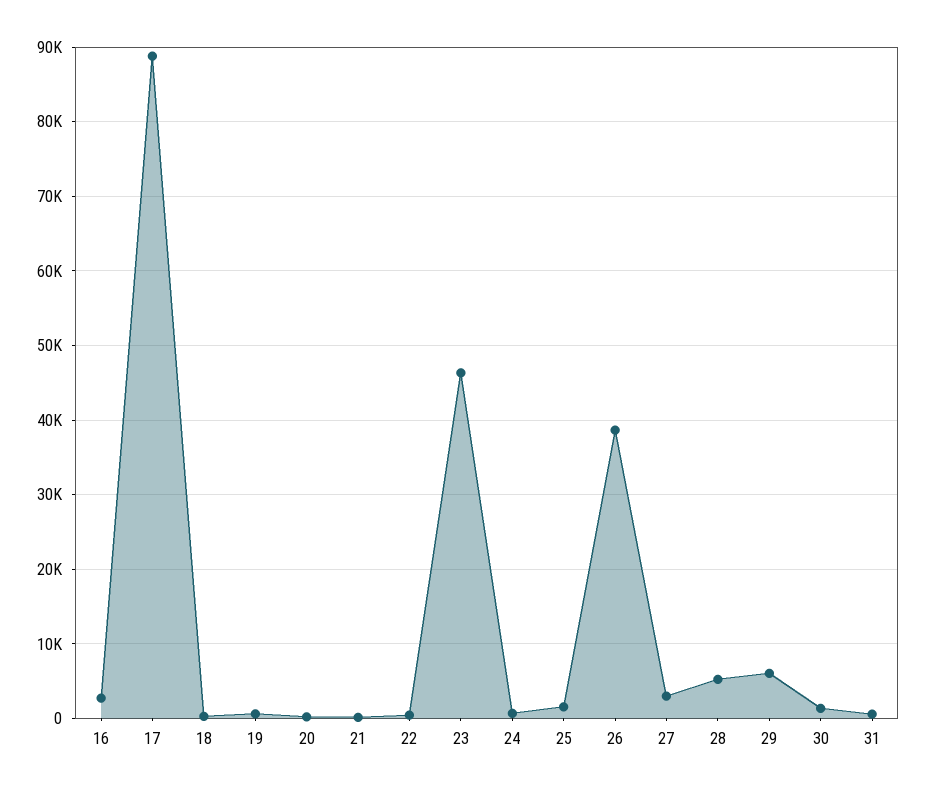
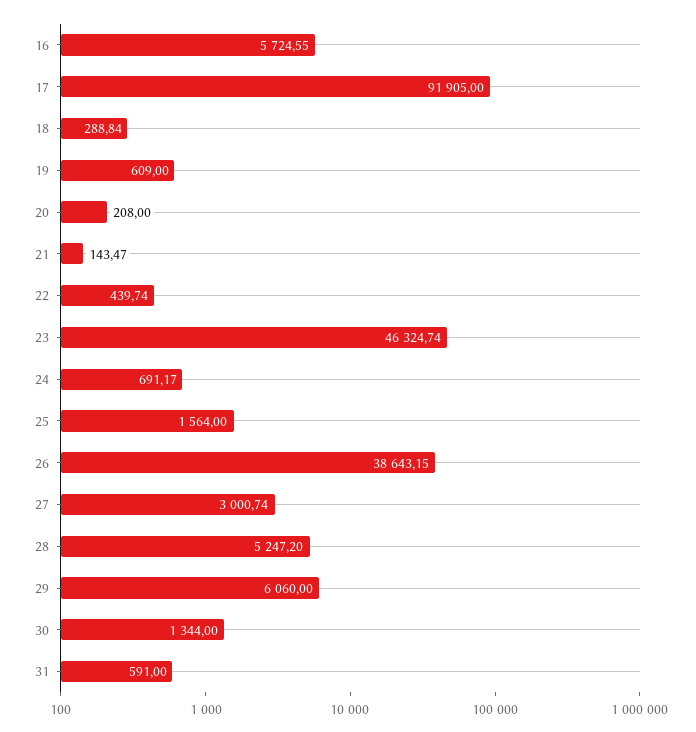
  {
-   "16": 3000,
+   "16": 5724.55,
-   "17": 89000,
+   "17": 91905,
    "18": 288.84,
    "19": 609,
    "20": 208,
    "21": 143.47,
    "22": 439.74,
    "23": 46324.74,
    "24": 691.17,
    "25": 1564,
    "26": 38643.15,
    "27": 3000.74,
    "28": 5247.2,
    "29": 6060,
    "30": 1344,
    "31": 591
  }

